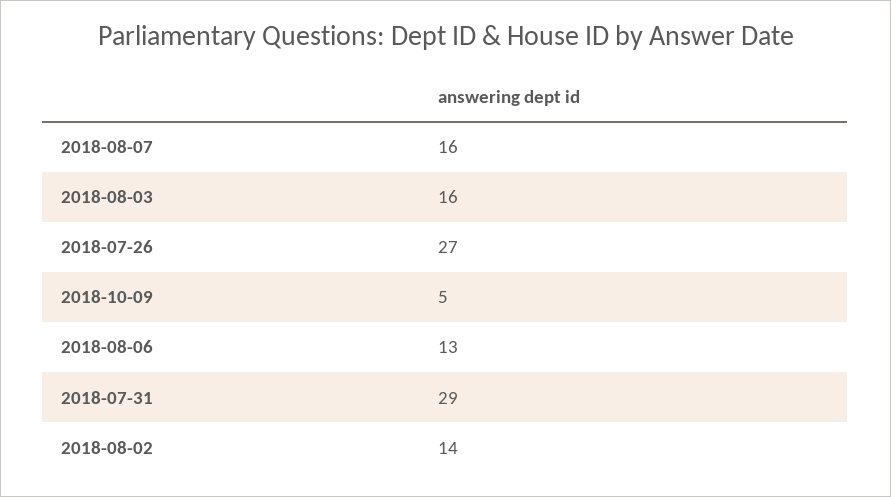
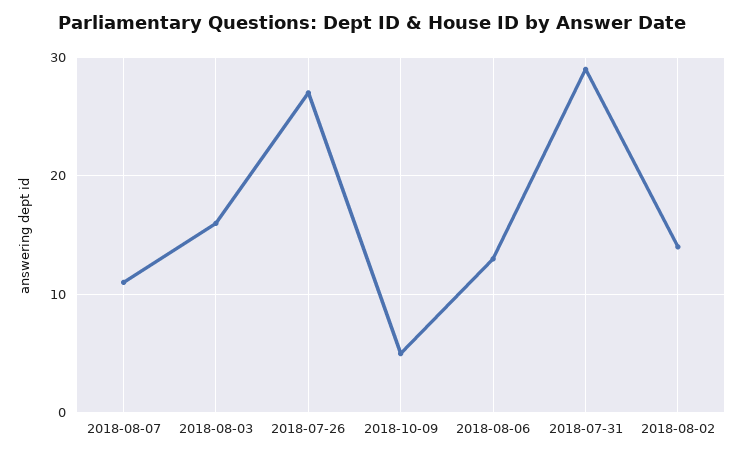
  {
-   "2018-08-07": 16,
+   "2018-08-07": 11,
    "2018-08-03": 16,
    "2018-07-26": 27,
    "2018-10-09": 5,
    "2018-08-06": 13,
    "2018-07-31": 29,
    "2018-08-02": 14
  }

